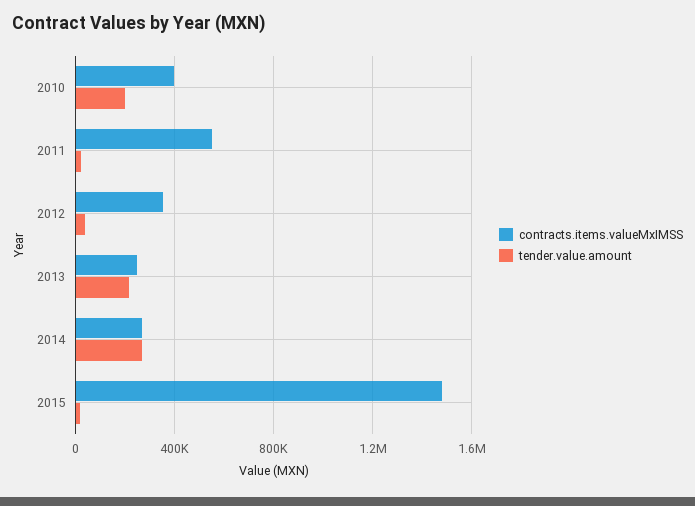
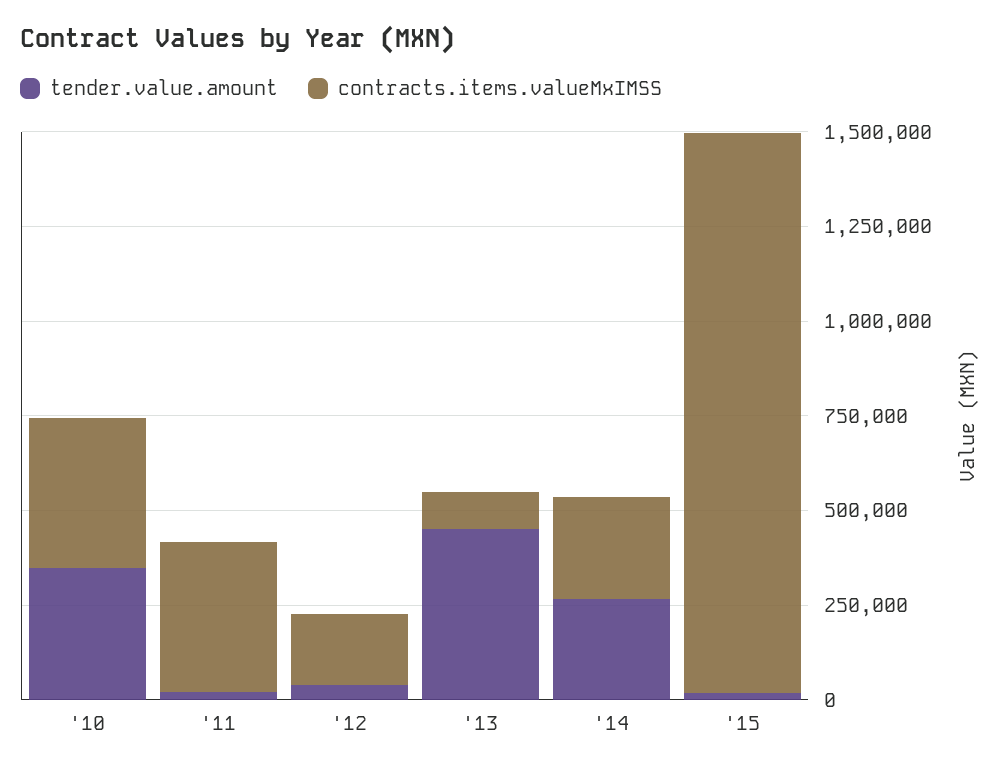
  {
    "contracts.items.valueMxIMSS": {
      "2010": 400000,
-     "2011": 550000,
+     "2011": 400000,
-     "2012": 350000,
+     "2012": 200000,
-     "2013": 250000,
+     "2013": 100000,
      "2014": 250000,
      "2015": 1500000
    },
    "tender.value.amount": {
-     "2010": 200000,
+     "2010": 350000,
      "2011": 0,
      "2012": 50000,
-     "2013": 200000,
+     "2013": 450000,
      "2014": 250000,
      "2015": 0
    }
  }

